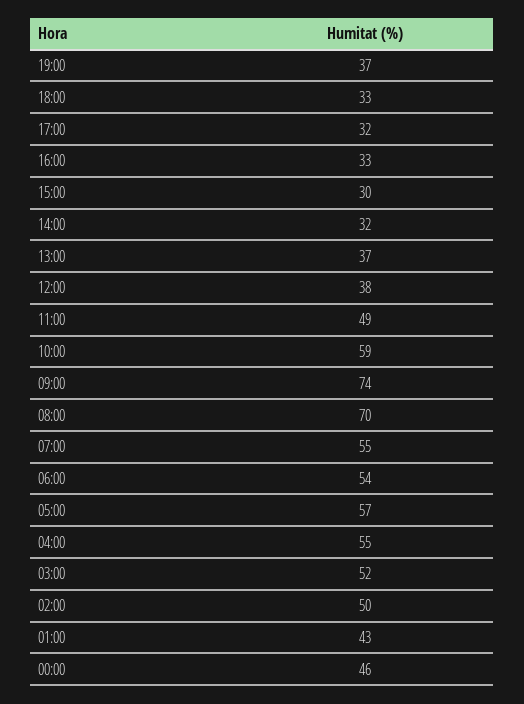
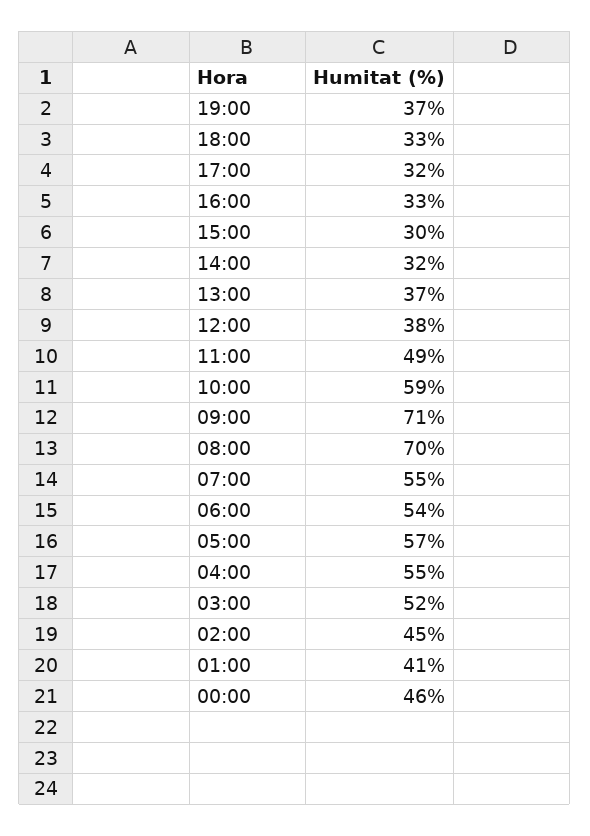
  {
    "19:00": 37,
    "18:00": 33,
    "17:00": 32,
    "16:00": 33,
    "15:00": 30,
    "14:00": 32,
    "13:00": 37,
    "12:00": 38,
    "11:00": 49,
    "10:00": 59,
-   "09:00": 74,
+   "09:00": 71,
    "08:00": 70,
    "07:00": 55,
    "06:00": 54,
    "05:00": 57,
    "04:00": 55,
    "03:00": 52,
-   "02:00": 50,
+   "02:00": 45,
-   "01:00": 43,
+   "01:00": 41,
    "00:00": 46
  }

